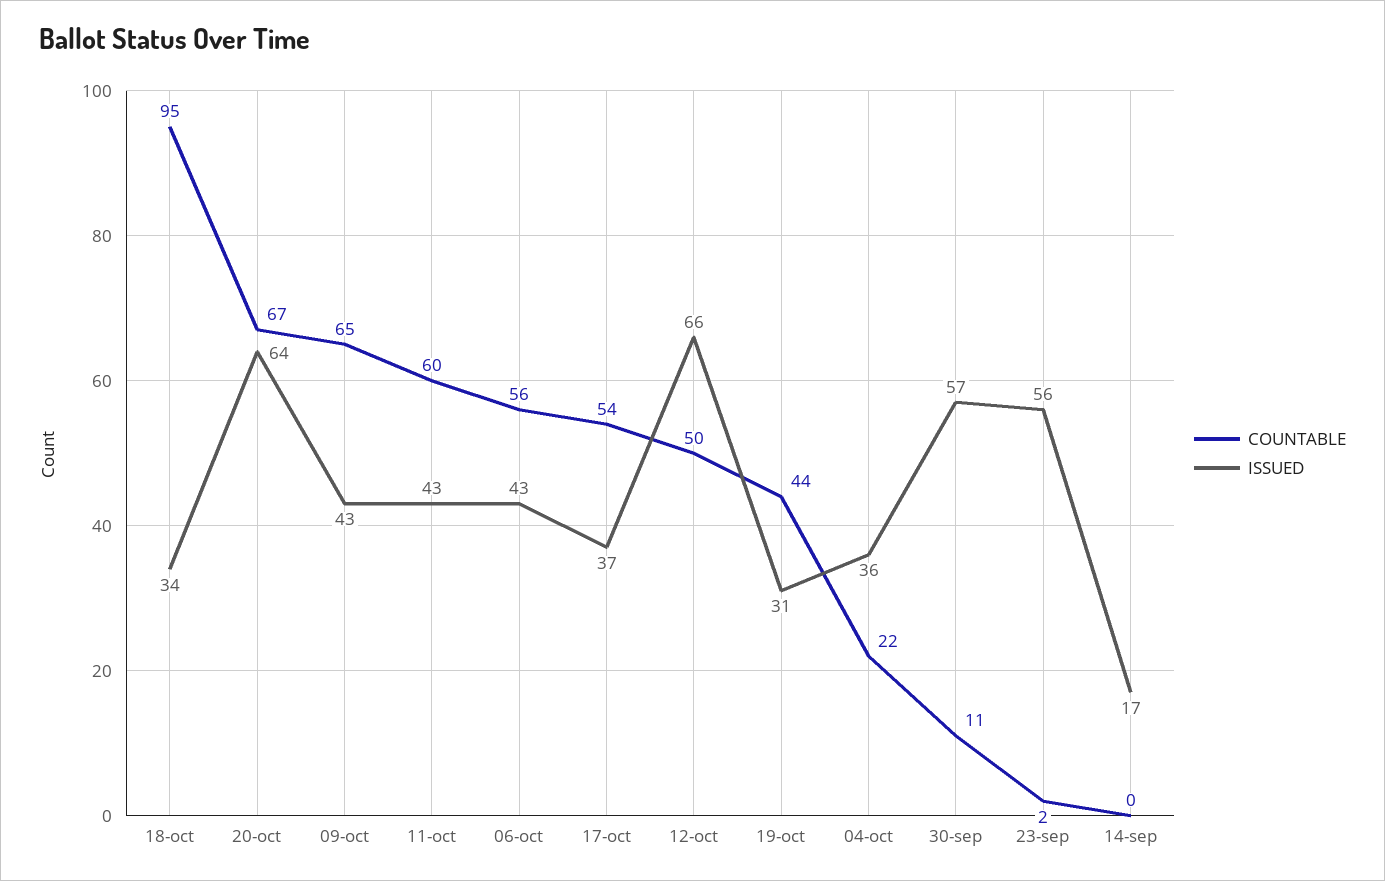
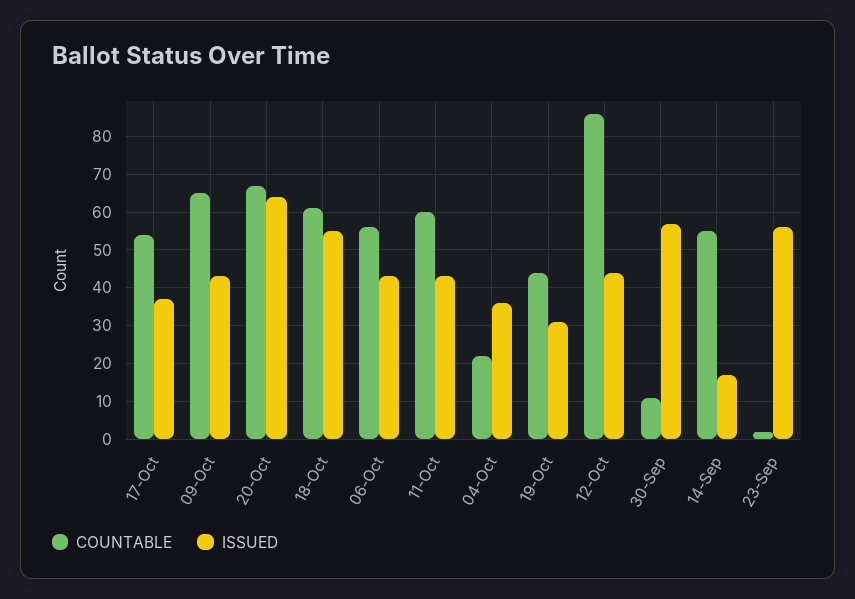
  {
    "COUNTABLE": {
-     "18-oct": 95,
+     "18-oct": 60,
      "20-oct": 67,
      "09-oct": 65,
      "11-oct": 60,
      "06-oct": 56,
      "17-oct": 54,
-     "12-oct": 50,
+     "12-oct": 85,
      "19-oct": 44,
      "04-oct": 22,
      "30-sep": 11,
      "23-sep": 2,
-     "14-sep": 0
+     "14-sep": 55
    },
    "ISSUED": {
-     "18-oct": 34,
+     "18-oct": 55,
      "20-oct": 64,
      "09-oct": 43,
      "11-oct": 43,
      "06-oct": 43,
      "17-oct": 37,
-     "12-oct": 66,
+     "12-oct": 45,
      "19-oct": 31,
      "04-oct": 36,
      "30-sep": 57,
      "23-sep": 56,
      "14-sep": 17
    }
  }

